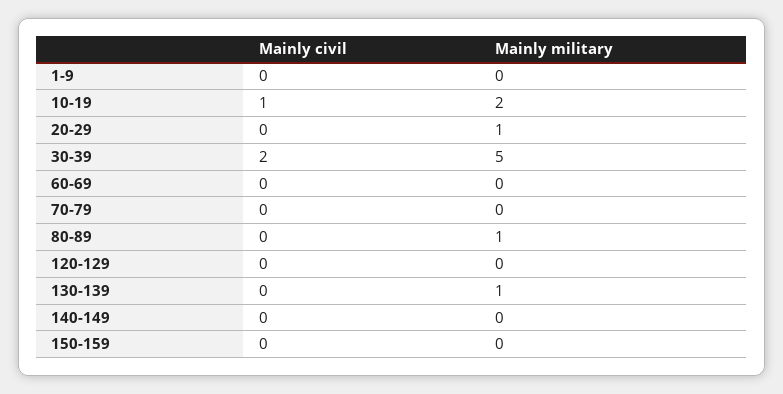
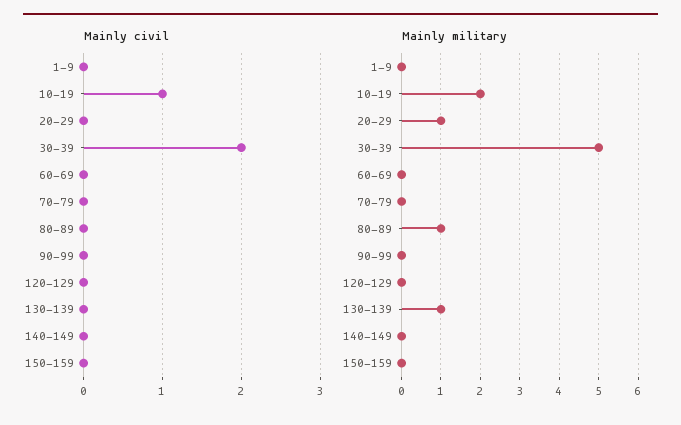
  {
    "Mainly civil": {
      "1-9": 0,
      "10-19": 1,
      "20-29": 0,
      "30-39": 2,
      "60-69": 0,
      "70-79": 0,
      "80-89": 0,
      "120-129": 0,
      "130-139": 0,
      "140-149": 0,
-     "150-159": 0
+     "150-159": 0,
+     "90-99": 0
    },
    "Mainly military": {
      "1-9": 0,
      "10-19": 2,
      "20-29": 1,
      "30-39": 5,
      "60-69": 0,
      "70-79": 0,
      "80-89": 1,
      "120-129": 0,
      "130-139": 1,
      "140-149": 0,
-     "150-159": 0
+     "150-159": 0,
+     "90-99": 0
    }
  }

